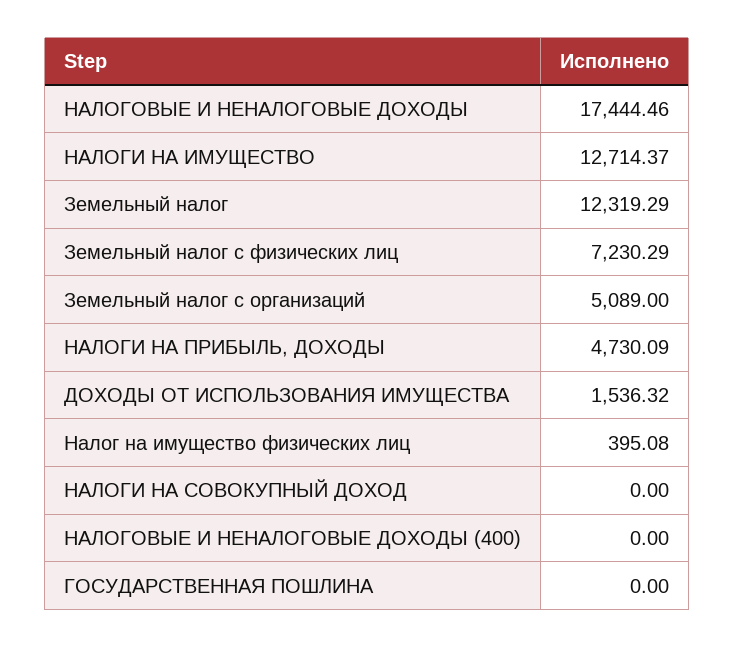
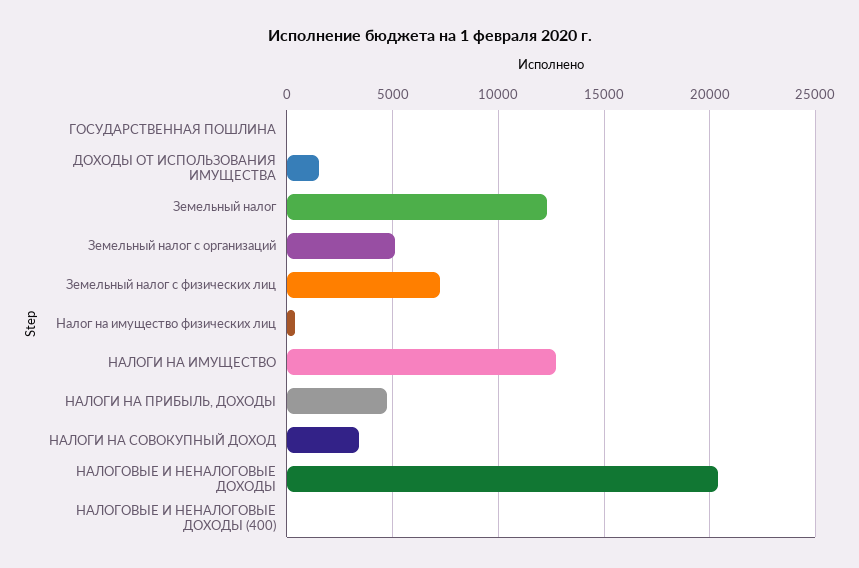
  {
-   "НАЛОГОВЫЕ И НЕНАЛОГОВЫЕ ДОХОДЫ": 17444.46,
+   "НАЛОГОВЫЕ И НЕНАЛОГОВЫЕ ДОХОДЫ": 20500,
    "НАЛОГИ НА ИМУЩЕСТВО": 12714.37,
    "Земельный налог": 12319.29,
    "Земельный налог с физических лиц": 7230.29,
    "Земельный налог с организаций": 5089,
    "НАЛОГИ НА ПРИБЫЛЬ, ДОХОДЫ": 4730.09,
    "ДОХОДЫ ОТ ИСПОЛЬЗОВАНИЯ ИМУЩЕСТВА": 1536.32,
    "Налог на имущество физических лиц": 395.08,
-   "НАЛОГИ НА СОВОКУПНЫЙ ДОХОД": 0,
+   "НАЛОГИ НА СОВОКУПНЫЙ ДОХОД": 3500,
    "НАЛОГОВЫЕ И НЕНАЛОГОВЫЕ ДОХОДЫ (400)": 0,
    "ГОСУДАРСТВЕННАЯ ПОШЛИНА": 0
  }

